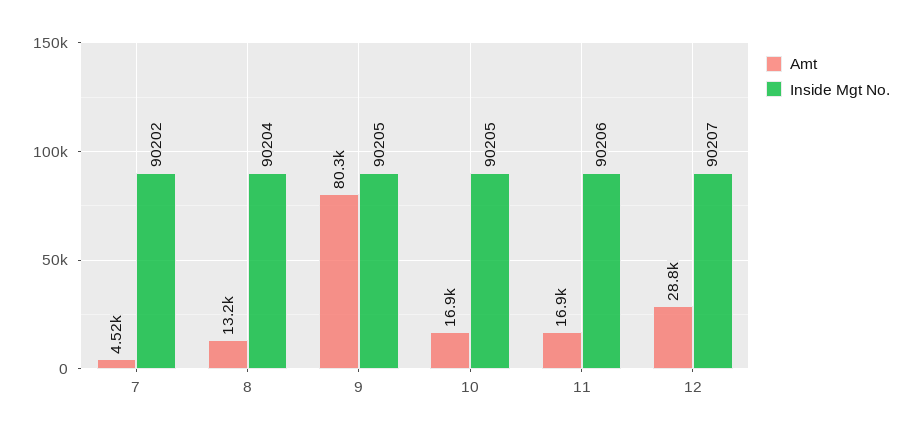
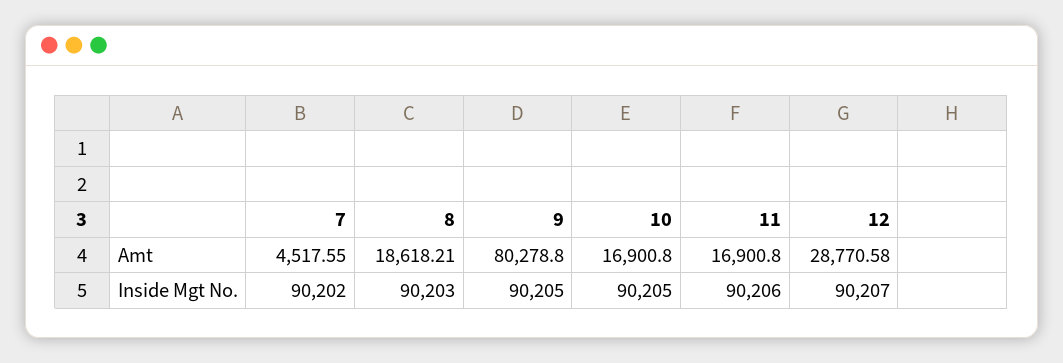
  {
    "Amt": {
      "7": 4517.55,
-     "8": 13200,
+     "8": 18618.21,
      "9": 80278.8,
      "10": 16900.8,
      "11": 16900.8,
      "12": 28770.58
    },
    "Inside Mgt No.": {
      "7": 90202,
-     "8": 90204,
+     "8": 90203,
      "9": 90205,
      "10": 90205,
      "11": 90206,
      "12": 90207
    }
  }

